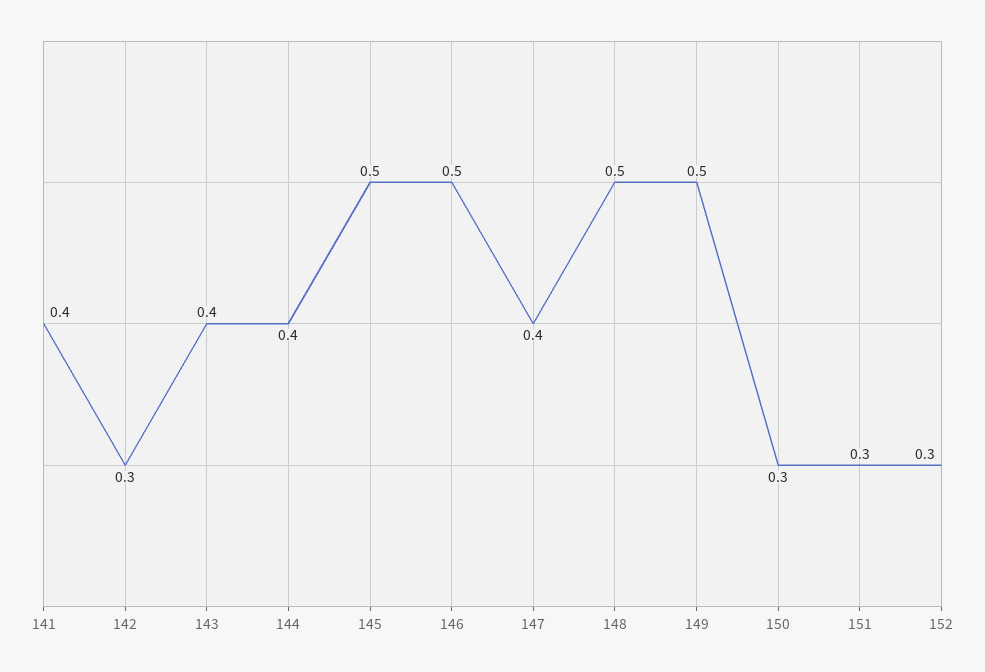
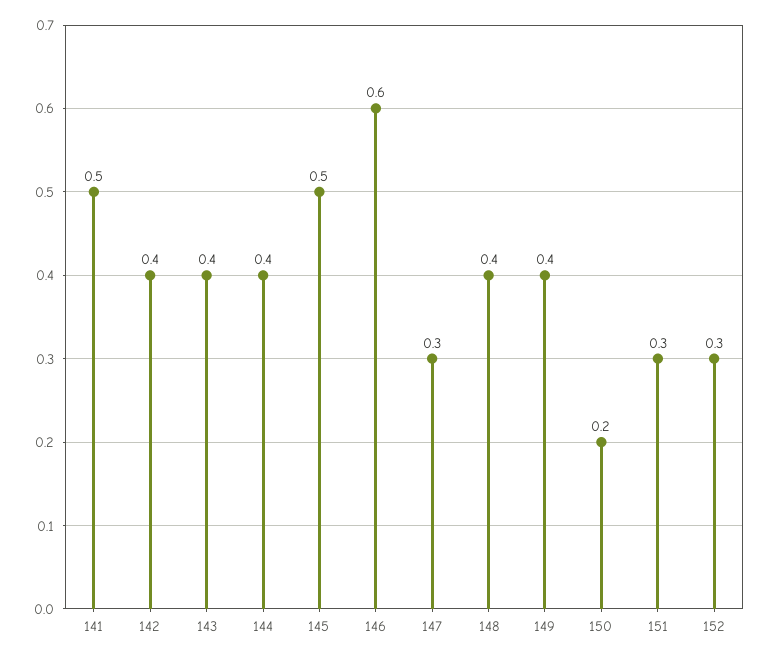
  {
-   "141": 0.4,
+   "141": 0.5,
-   "142": 0.3,
+   "142": 0.4,
    "143": 0.4,
    "144": 0.4,
    "145": 0.5,
-   "146": 0.5,
+   "146": 0.6,
-   "147": 0.4,
+   "147": 0.3,
-   "148": 0.5,
+   "148": 0.4,
-   "149": 0.5,
+   "149": 0.4,
-   "150": 0.3,
+   "150": 0.2,
    "151": 0.3,
    "152": 0.3
  }

